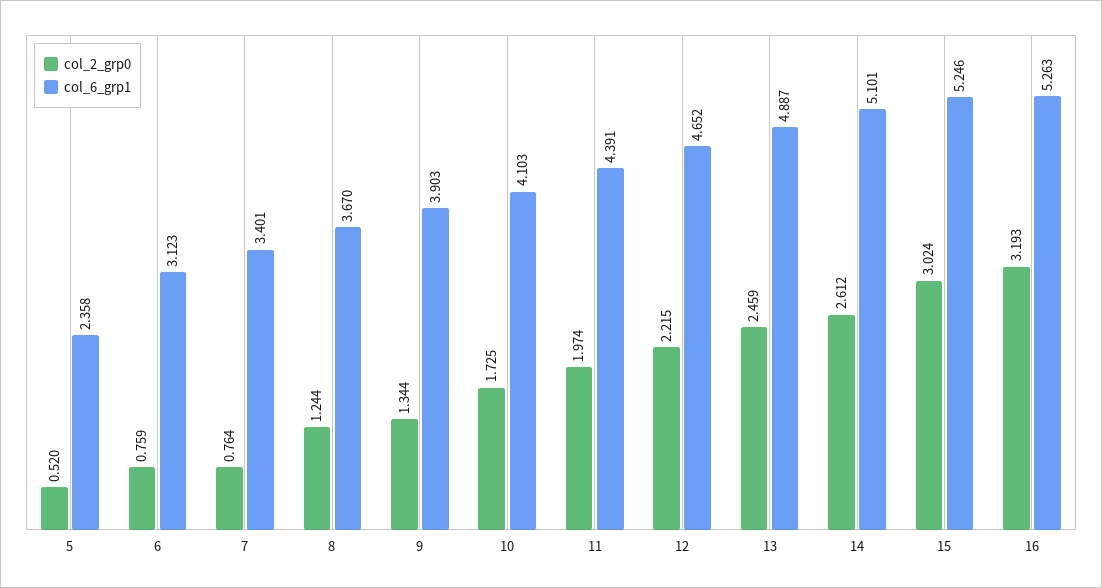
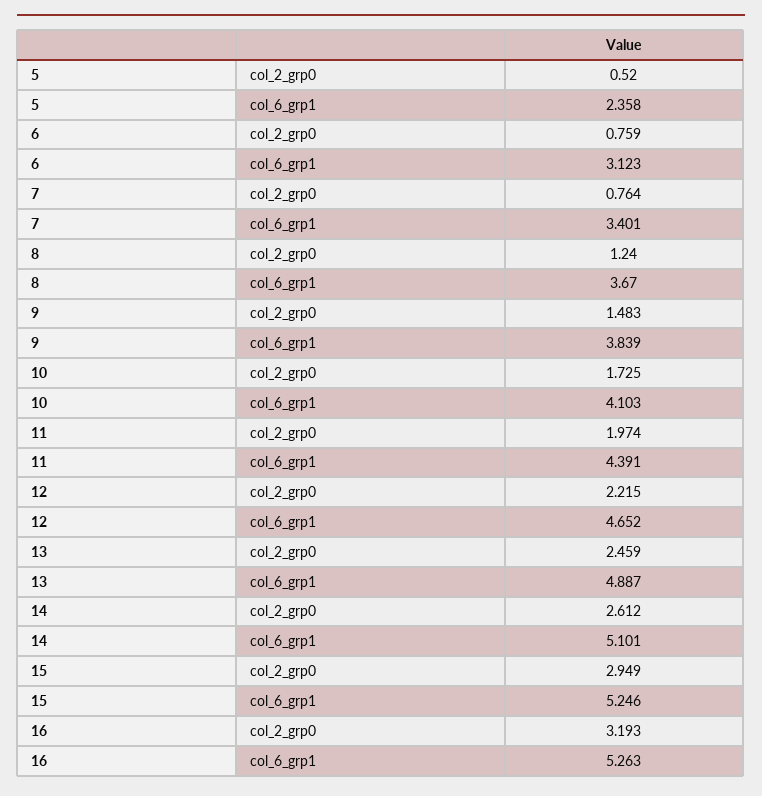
  {
    "col_2_grp0": {
      "5": 0.52,
      "6": 0.759,
      "7": 0.764,
-     "8": 1.244,
+     "8": 1.24,
-     "9": 1.344,
+     "9": 1.483,
      "10": 1.725,
      "11": 1.974,
      "12": 2.215,
      "13": 2.459,
      "14": 2.612,
-     "15": 3.024,
+     "15": 2.949,
      "16": 3.193
    },
    "col_6_grp1": {
      "5": 2.358,
      "6": 3.123,
      "7": 3.401,
      "8": 3.67,
-     "9": 3.903,
+     "9": 3.839,
      "10": 4.103,
      "11": 4.391,
      "12": 4.652,
      "13": 4.887,
      "14": 5.101,
      "15": 5.246,
      "16": 5.263
    }
  }

